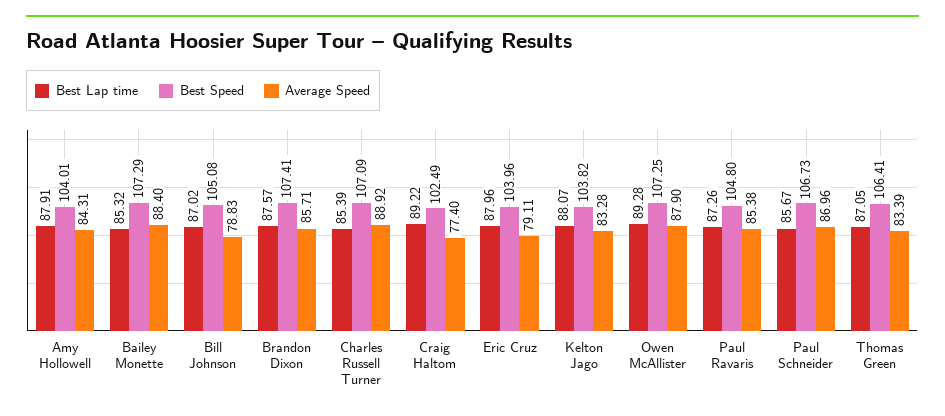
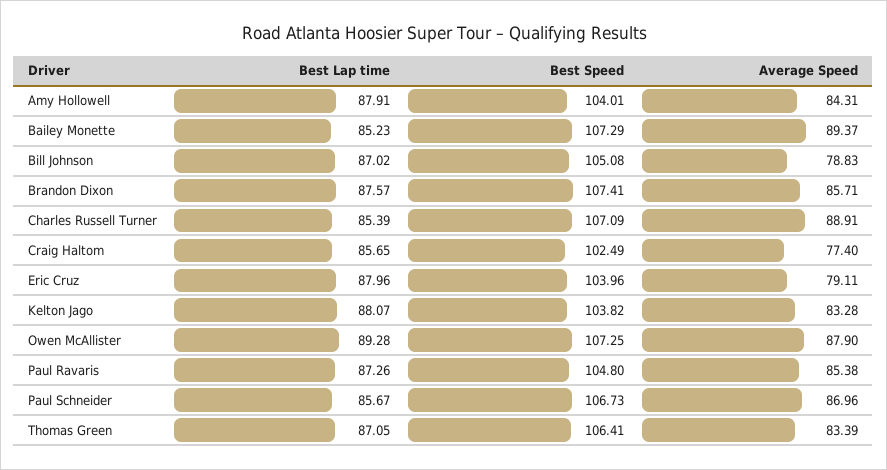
  {
    "Best Lap time": {
      "Amy Hollowell": 87.91,
-     "Bailey Monette": 85.32,
+     "Bailey Monette": 85.23,
      "Bill Johnson": 87.02,
      "Brandon Dixon": 87.57,
      "Charles Russell Turner": 85.39,
-     "Craig Haltom": 89.22,
+     "Craig Haltom": 85.65,
      "Eric Cruz": 87.96,
      "Kelton Jago": 88.07,
      "Owen McAllister": 89.28,
      "Paul Ravaris": 87.26,
      "Paul Schneider": 85.67,
      "Thomas Green": 87.05
    },
    "Best Speed": {
      "Amy Hollowell": 104.01,
      "Bailey Monette": 107.29,
      "Bill Johnson": 105.08,
      "Brandon Dixon": 107.41,
      "Charles Russell Turner": 107.09,
      "Craig Haltom": 102.49,
      "Eric Cruz": 103.96,
      "Kelton Jago": 103.82,
      "Owen McAllister": 107.25,
      "Paul Ravaris": 104.8,
      "Paul Schneider": 106.73,
      "Thomas Green": 106.41
    },
    "Average Speed": {
      "Amy Hollowell": 84.31,
-     "Bailey Monette": 88.4,
+     "Bailey Monette": 89.37,
      "Bill Johnson": 78.83,
      "Brandon Dixon": 85.71,
-     "Charles Russell Turner": 88.92,
+     "Charles Russell Turner": 88.91,
      "Craig Haltom": 77.4,
      "Eric Cruz": 79.11,
      "Kelton Jago": 83.28,
      "Owen McAllister": 87.9,
      "Paul Ravaris": 85.38,
      "Paul Schneider": 86.96,
      "Thomas Green": 83.39
    }
  }

